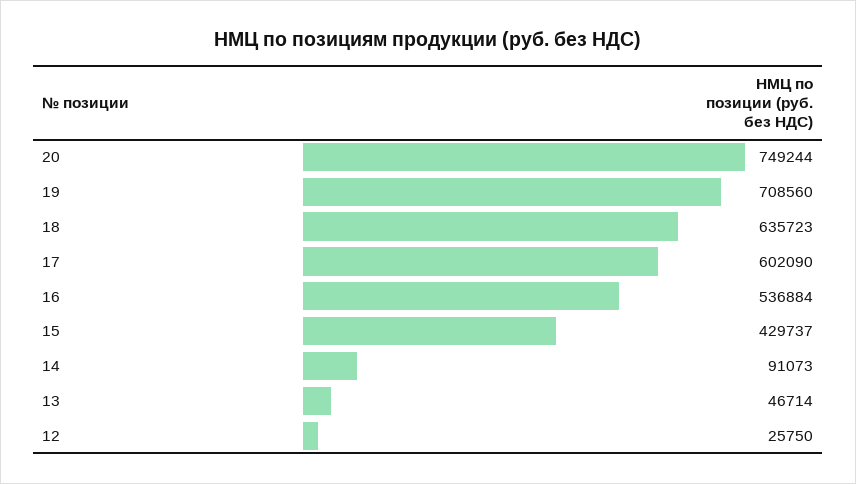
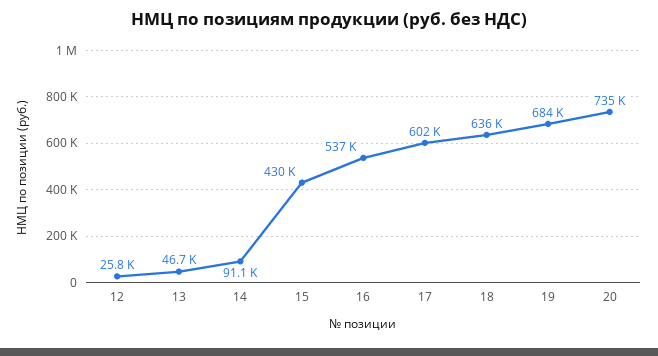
  {
-   "20": 749244,
+   "20": 735000,
-   "19": 708560,
+   "19": 684000,
    "18": 635723,
    "17": 602090,
    "16": 536884,
    "15": 429737,
    "14": 91073,
    "13": 46714,
    "12": 25750
  }

